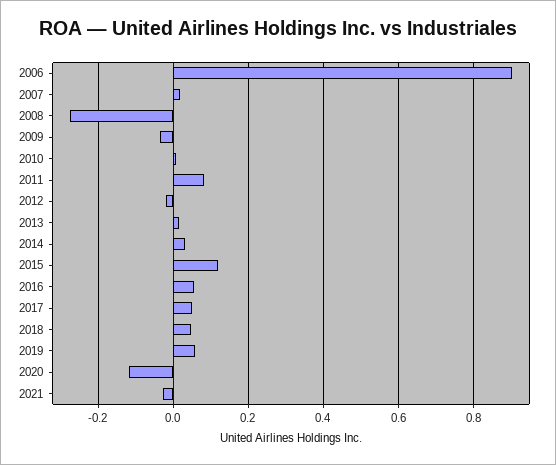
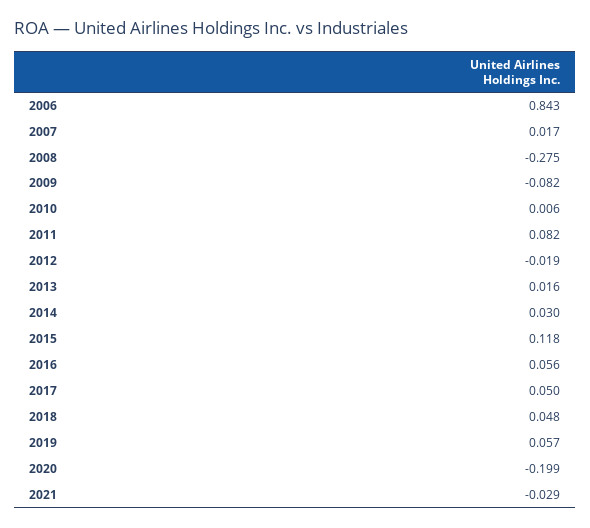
  {
-   "2006": 0.9,
+   "2006": 0.843,
    "2007": 0.017,
    "2008": -0.275,
-   "2009": -0.04,
+   "2009": -0.082,
    "2010": 0.006,
    "2011": 0.082,
    "2012": -0.019,
    "2013": 0.016,
    "2014": 0.03,
    "2015": 0.118,
    "2016": 0.056,
    "2017": 0.05,
    "2018": 0.048,
    "2019": 0.057,
-   "2020": -0.12,
+   "2020": -0.199,
    "2021": -0.029
  }

